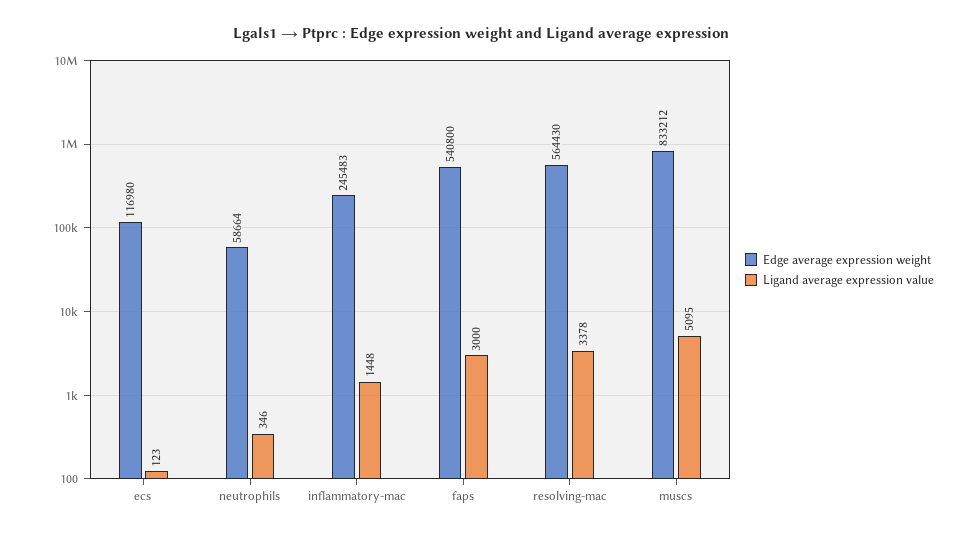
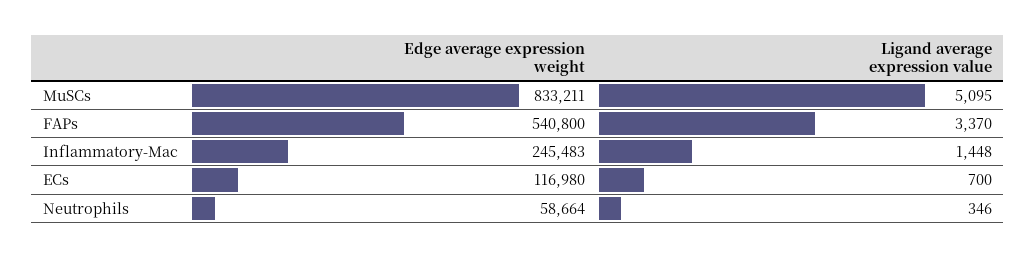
  {
    "Edge average expression weight": {
      "ecs": 116980,
      "neutrophils": 58664,
      "inflammatory-mac": 245483,
      "faps": 540800,
-     "resolving-mac": 564430,
-     "muscs": 833212
+     "muscs": 833211
    },
    "Ligand average expression value": {
-     "ecs": 123,
+     "ecs": 700,
      "neutrophils": 346,
      "inflammatory-mac": 1448,
-     "faps": 3000,
+     "faps": 3370,
-     "resolving-mac": 3378,
      "muscs": 5095
    }
  }

